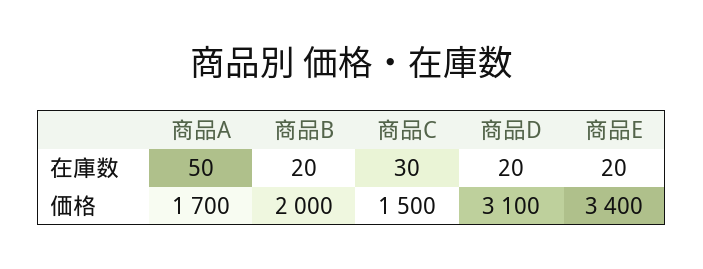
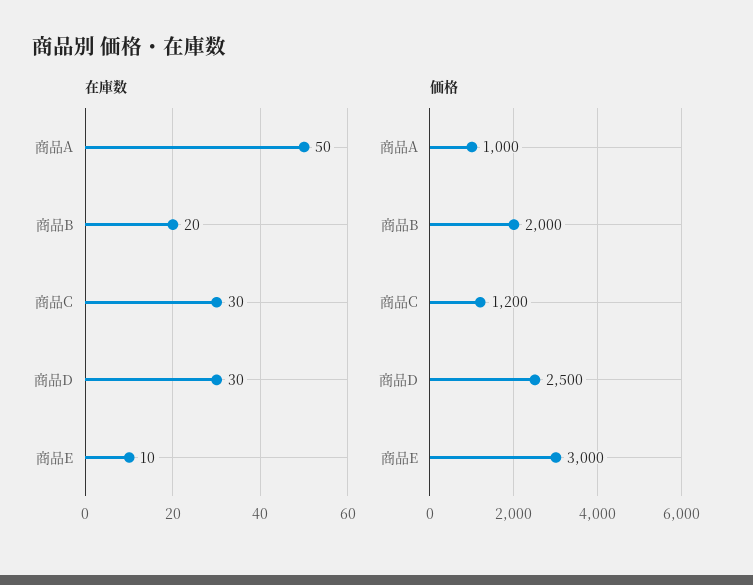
  {
    "在庫数": {
      "商品A": 50,
      "商品B": 20,
      "商品C": 30,
-     "商品D": 20,
+     "商品D": 30,
-     "商品E": 20
+     "商品E": 10
    },
    "価格": {
-     "商品A": 1700,
+     "商品A": 1000,
      "商品B": 2000,
-     "商品C": 1500,
+     "商品C": 1200,
-     "商品D": 3100,
+     "商品D": 2500,
-     "商品E": 3400
+     "商品E": 3000
    }
  }

